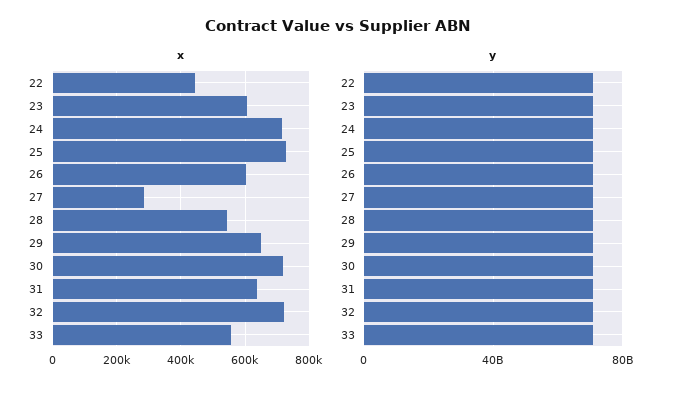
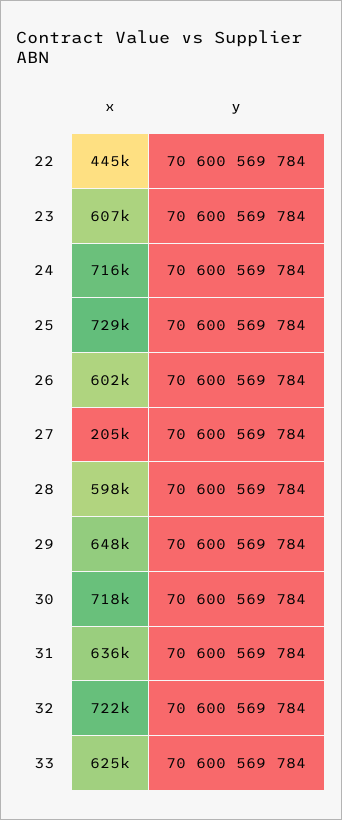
  {
    "x": {
      "22": 445000,
      "23": 607000,
      "24": 716000,
      "25": 729000,
      "26": 602000,
-     "27": 280000,
+     "27": 205000,
-     "28": 540000,
+     "28": 598000,
      "29": 648000,
      "30": 718000,
      "31": 636000,
      "32": 722000,
-     "33": 560000
+     "33": 625000
    },
    "y": {
      "22": 70600569784,
      "23": 70600569784,
      "24": 70600569784,
      "25": 70600569784,
      "26": 70600569784,
      "27": 70600569784,
      "28": 70600569784,
      "29": 70600569784,
      "30": 70600569784,
      "31": 70600569784,
      "32": 70600569784,
      "33": 70600569784
    }
  }

